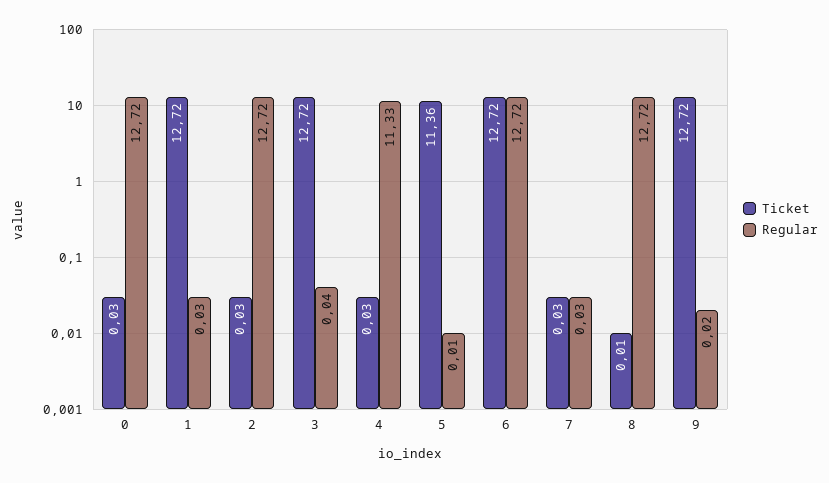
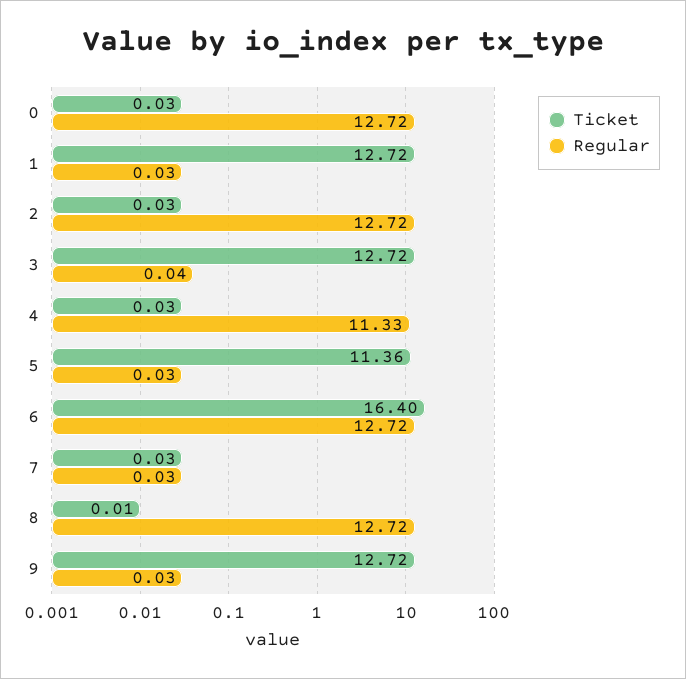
  {
    "Ticket": {
      "0": 0.03,
      "1": 12.72,
      "2": 0.03,
      "3": 12.72,
      "4": 0.03,
      "5": 11.36,
-     "6": 12.72,
+     "6": 16.4,
      "7": 0.03,
      "8": 0.01,
      "9": 12.72
    },
    "Regular": {
      "0": 12.72,
      "1": 0.03,
      "2": 12.72,
      "3": 0.04,
      "4": 11.33,
-     "5": 0.01,
+     "5": 0.03,
      "6": 12.72,
      "7": 0.03,
      "8": 12.72,
-     "9": 0.02
+     "9": 0.03
    }
  }

